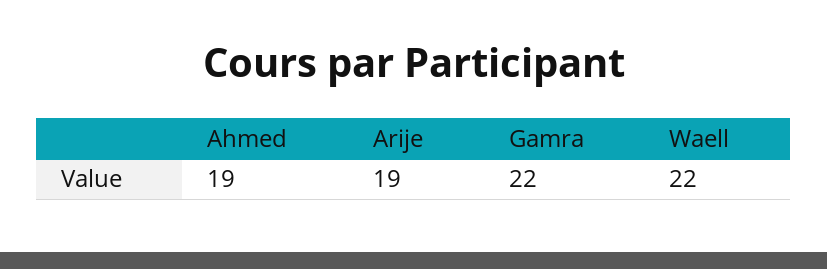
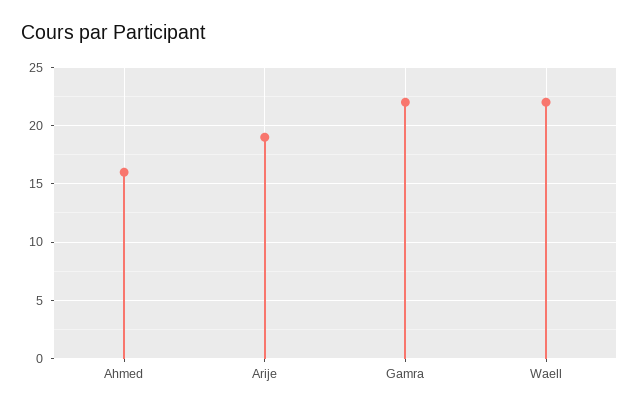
  {
-   "Ahmed": 19,
+   "Ahmed": 16,
    "Arije": 19,
    "Gamra": 22,
    "Waell": 22
  }

